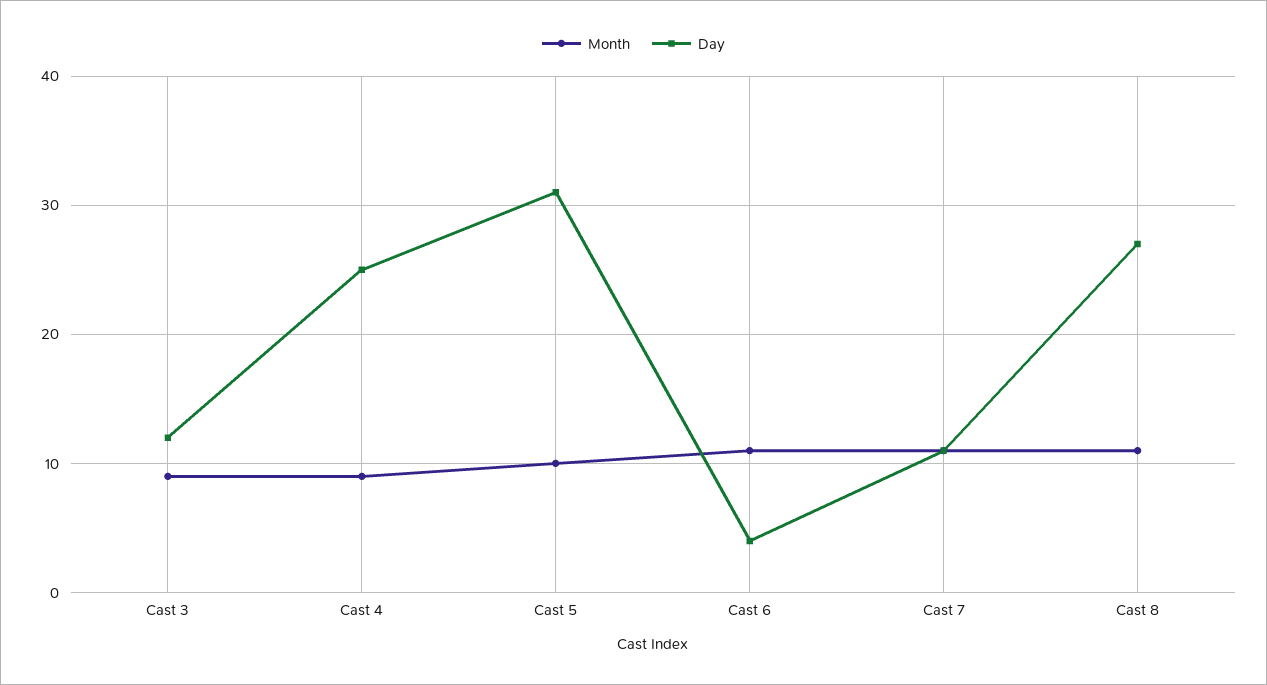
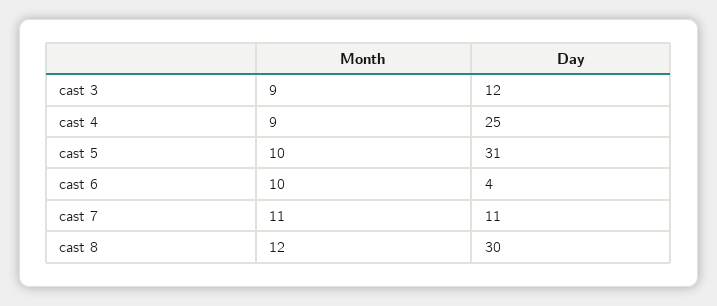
  {
    "Month": {
      "Cast 3": 9,
      "Cast 4": 9,
      "Cast 5": 10,
-     "Cast 6": 11,
+     "Cast 6": 10,
      "Cast 7": 11,
-     "Cast 8": 11
+     "Cast 8": 12
    },
    "Day": {
      "Cast 3": 12,
      "Cast 4": 25,
      "Cast 5": 31,
      "Cast 6": 4,
      "Cast 7": 11,
-     "Cast 8": 27
+     "Cast 8": 30
    }
  }

